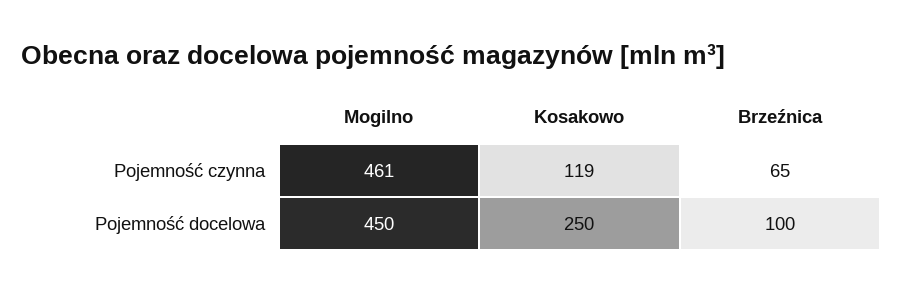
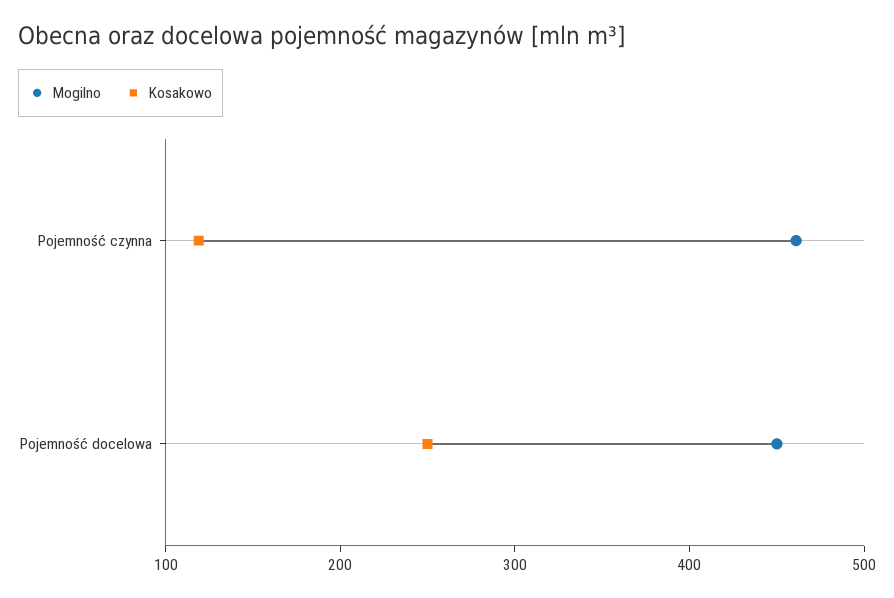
  {
    "Mogilno": {
      "Pojemność czynna": 461,
      "Pojemność docelowa": 450
    },
    "Kosakowo": {
      "Pojemność czynna": 119,
      "Pojemność docelowa": 250
-   },
+   }
-   "Brzeźnica": {
-     "Pojemność czynna": 65,
-     "Pojemność docelowa": 100
-   }
  }

